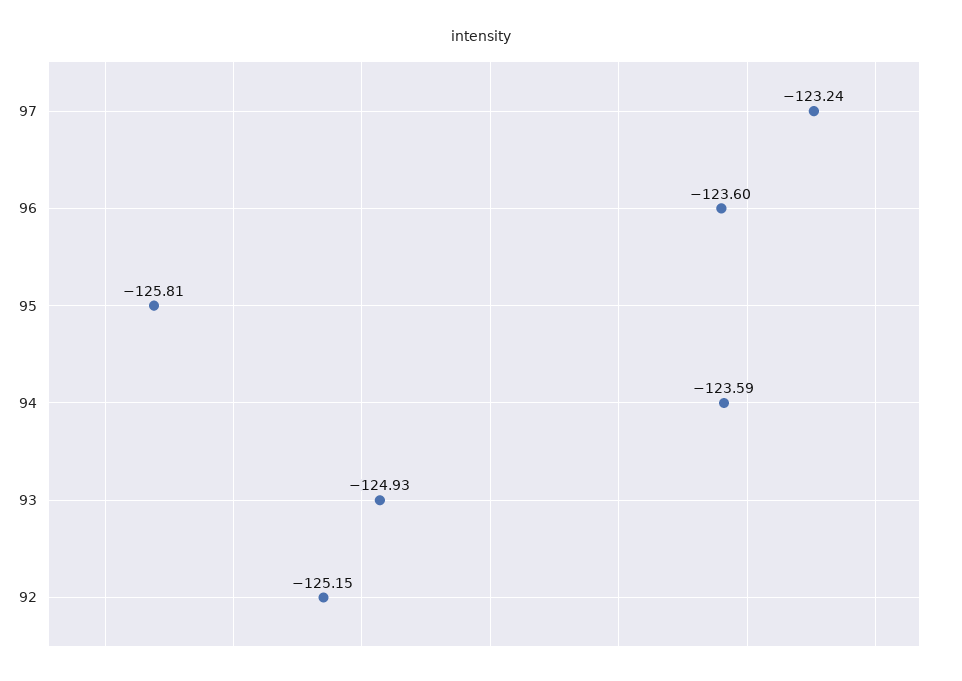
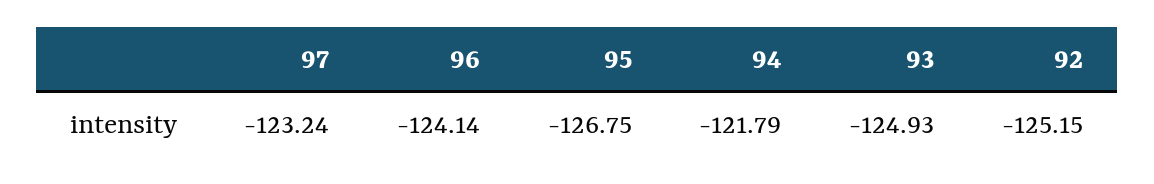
  {
    "97": -123.24,
-   "96": -123.6,
+   "96": -124.14,
-   "95": -125.81,
+   "95": -126.75,
-   "94": -123.59,
+   "94": -121.79,
    "93": -124.93,
    "92": -125.15
  }

